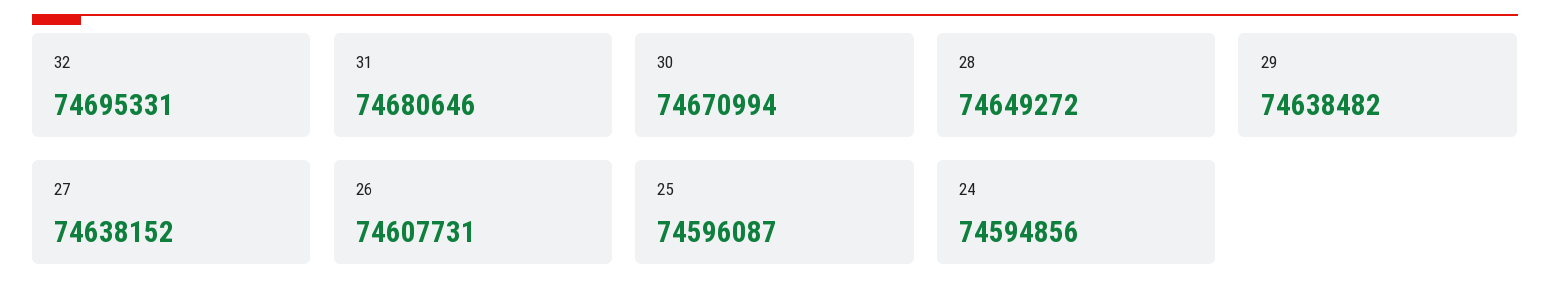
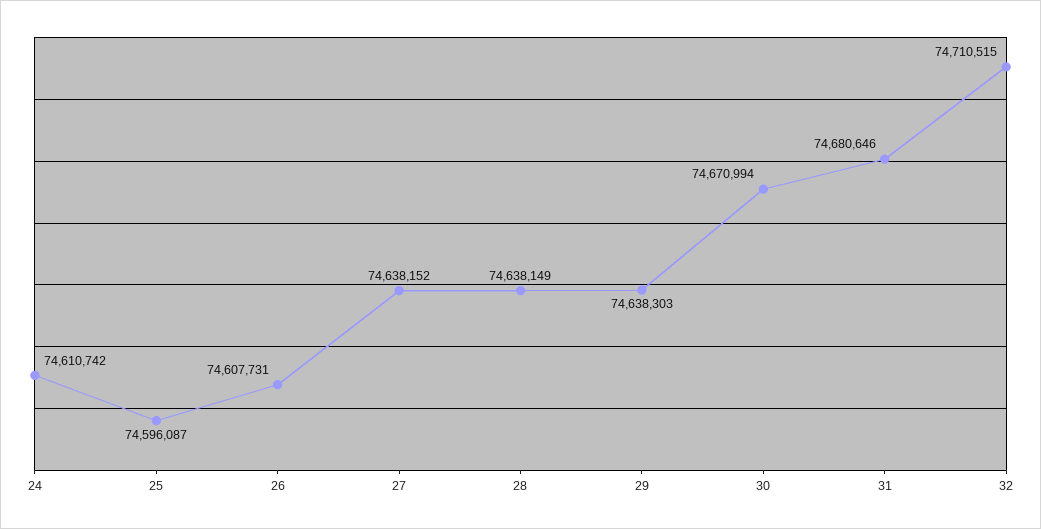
  {
-   "32": 74695331,
+   "32": 74710515,
    "31": 74680646,
    "30": 74670994,
-   "28": 74649272,
+   "28": 74638149,
-   "29": 74638482,
+   "29": 74638303,
    "27": 74638152,
    "26": 74607731,
    "25": 74596087,
-   "24": 74594856
+   "24": 74610742
  }

